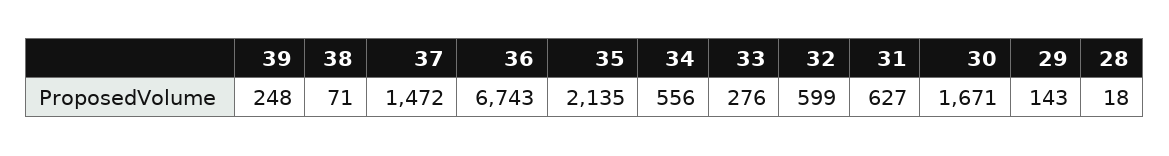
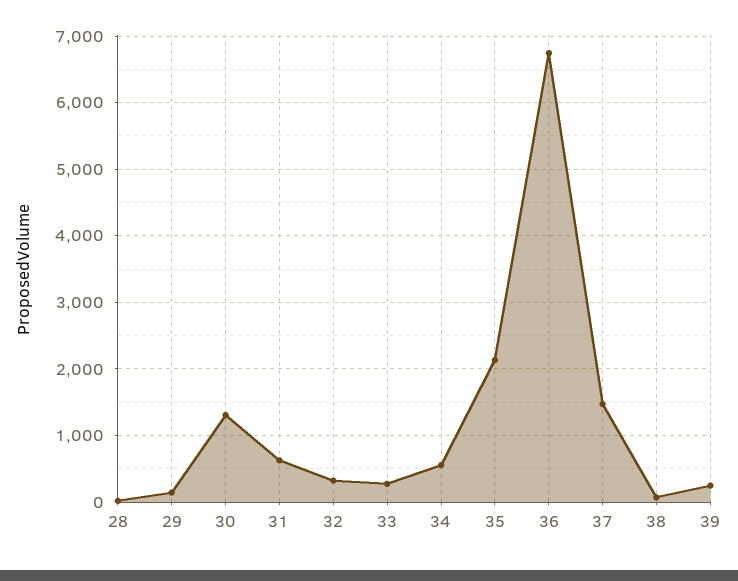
  {
    "39": 248,
    "38": 71,
    "37": 1472,
    "36": 6743,
    "35": 2135,
    "34": 556,
    "33": 276,
-   "32": 599,
+   "32": 300,
    "31": 627,
-   "30": 1671,
+   "30": 1300,
    "29": 143,
    "28": 18
  }

